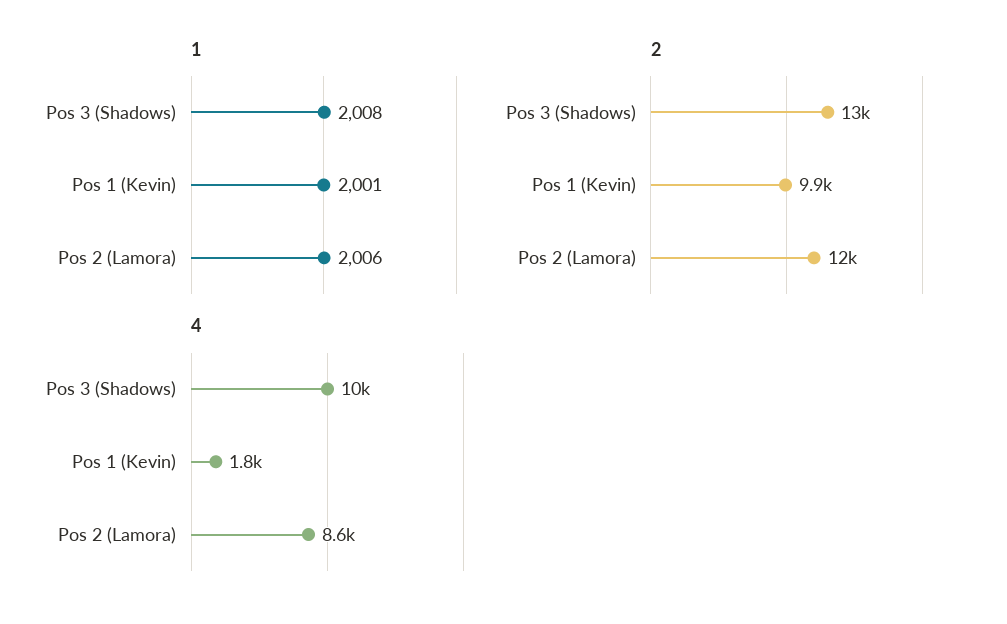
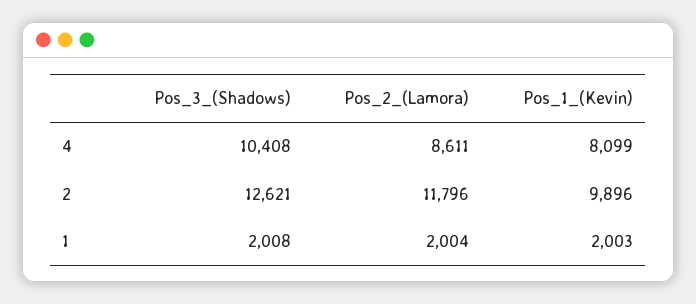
  {
    "1": {
      "Pos 3 (Shadows)": 2008,
-     "Pos 1 (Kevin)": 2001,
+     "Pos 1 (Kevin)": 2003,
-     "Pos 2 (Lamora)": 2006
+     "Pos 2 (Lamora)": 2004
    },
    "2": {
      "Pos 3 (Shadows)": 12621,
      "Pos 1 (Kevin)": 9896,
      "Pos 2 (Lamora)": 11796
    },
    "4": {
      "Pos 3 (Shadows)": 10408,
-     "Pos 1 (Kevin)": 1800,
+     "Pos 1 (Kevin)": 8099,
      "Pos 2 (Lamora)": 8611
    }
  }

